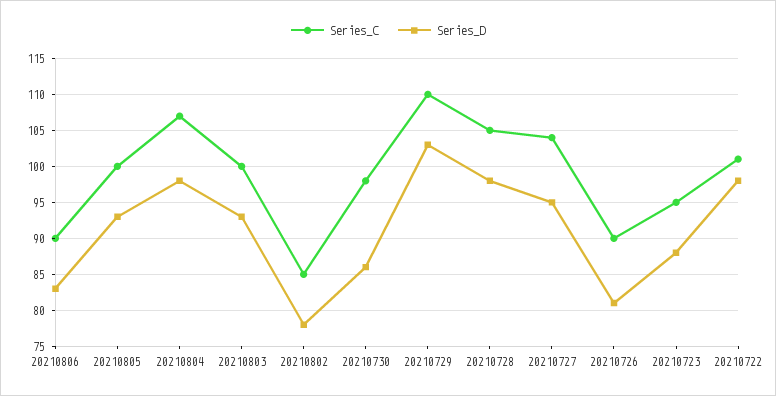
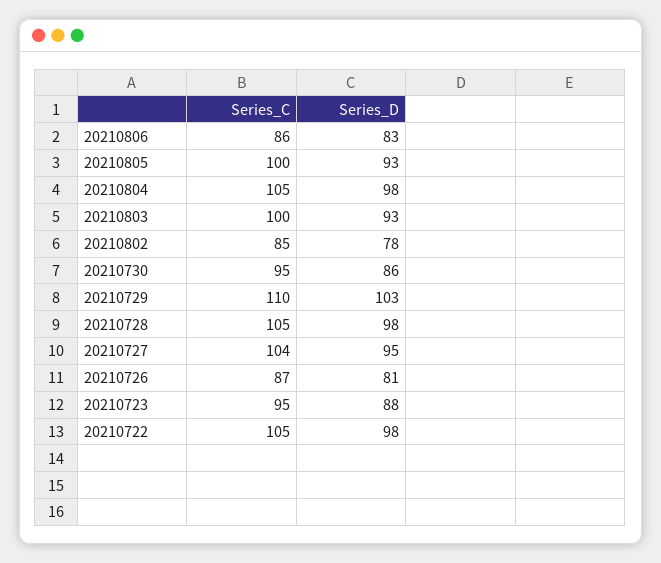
  {
    "Series_C": {
-     "20210806": 90,
+     "20210806": 86,
      "20210805": 100,
-     "20210804": 107,
+     "20210804": 105,
      "20210803": 100,
      "20210802": 85,
-     "20210730": 98,
+     "20210730": 95,
      "20210729": 110,
      "20210728": 105,
      "20210727": 104,
-     "20210726": 90,
+     "20210726": 87,
      "20210723": 95,
-     "20210722": 101
+     "20210722": 105
    },
    "Series_D": {
      "20210806": 83,
      "20210805": 93,
      "20210804": 98,
      "20210803": 93,
      "20210802": 78,
      "20210730": 86,
      "20210729": 103,
      "20210728": 98,
      "20210727": 95,
      "20210726": 81,
      "20210723": 88,
      "20210722": 98
    }
  }

